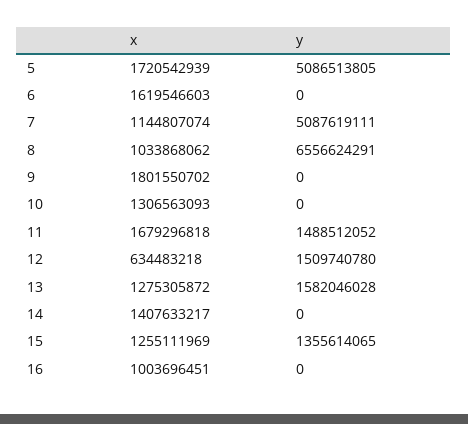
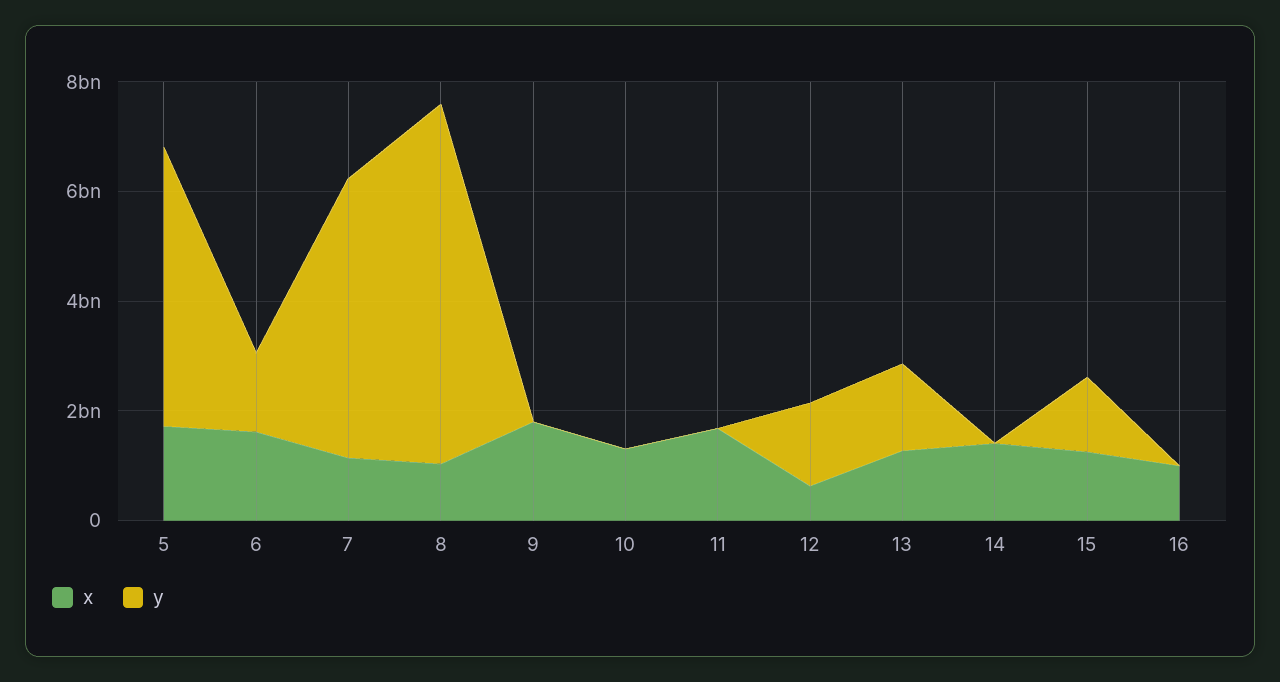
  {
    "x": {
      "5": 1720542939,
      "6": 1619546603,
      "7": 1144807074,
      "8": 1033868062,
      "9": 1801550702,
      "10": 1306563093,
      "11": 1679296818,
      "12": 634483218,
      "13": 1275305872,
      "14": 1407633217,
      "15": 1255111969,
      "16": 1003696451
    },
    "y": {
      "5": 5086513805,
-     "6": 0,
+     "6": 1500000000,
      "7": 5087619111,
      "8": 6556624291,
      "9": 0,
      "10": 0,
-     "11": 1488512052,
+     "11": 0,
      "12": 1509740780,
      "13": 1582046028,
      "14": 0,
      "15": 1355614065,
      "16": 0
    }
  }

